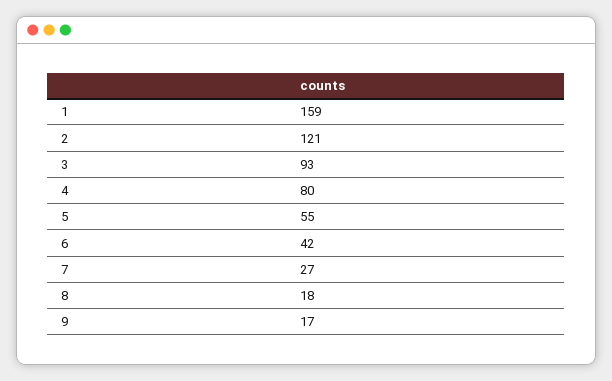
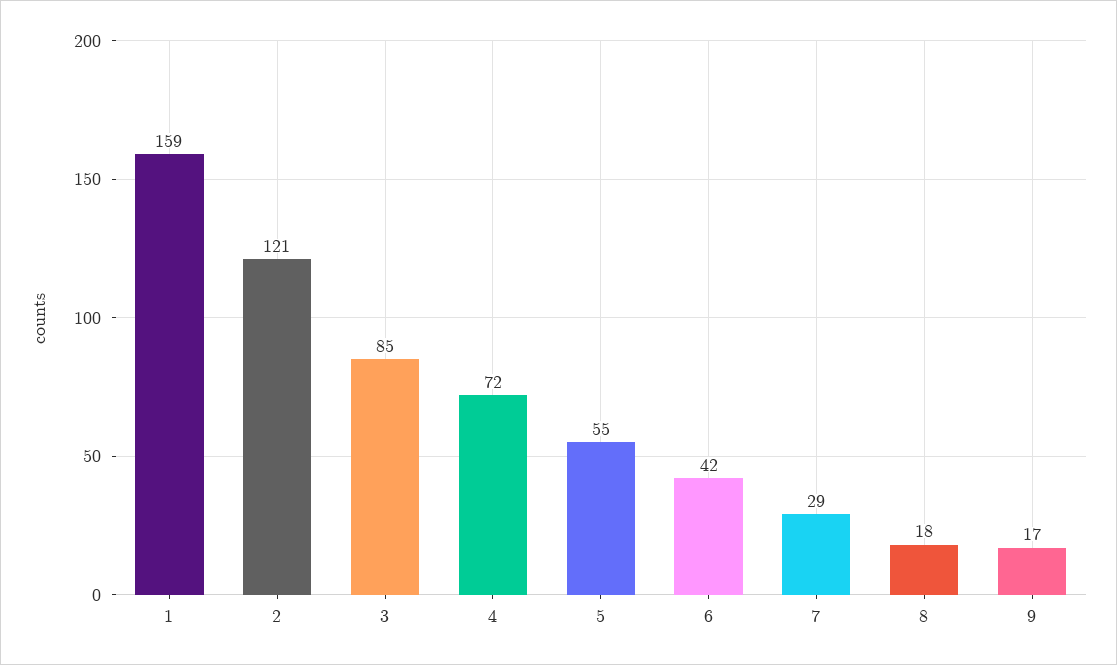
  {
    "1": 159,
    "2": 121,
-   "3": 93,
+   "3": 85,
-   "4": 80,
+   "4": 72,
    "5": 55,
    "6": 42,
-   "7": 27,
+   "7": 29,
    "8": 18,
    "9": 17
  }

